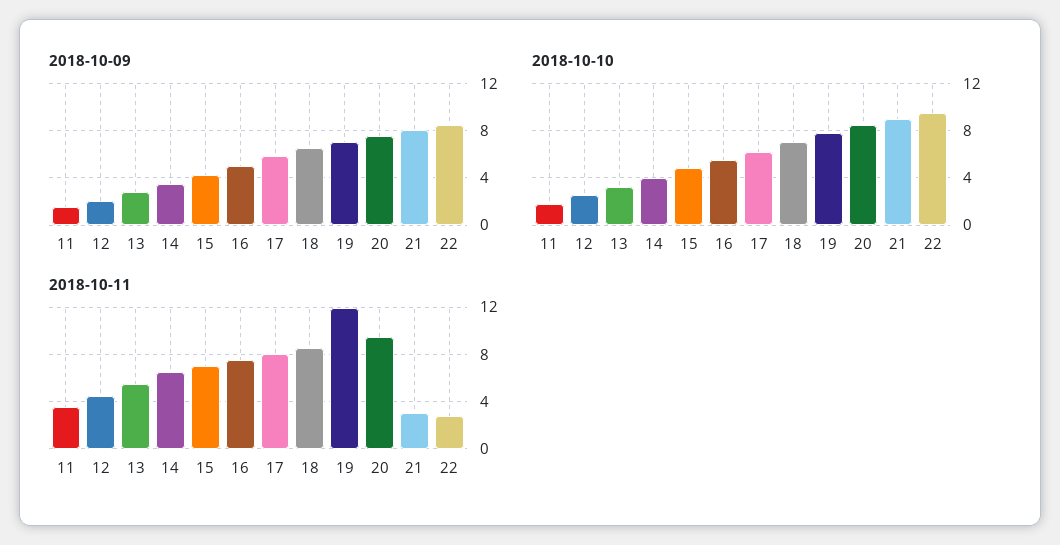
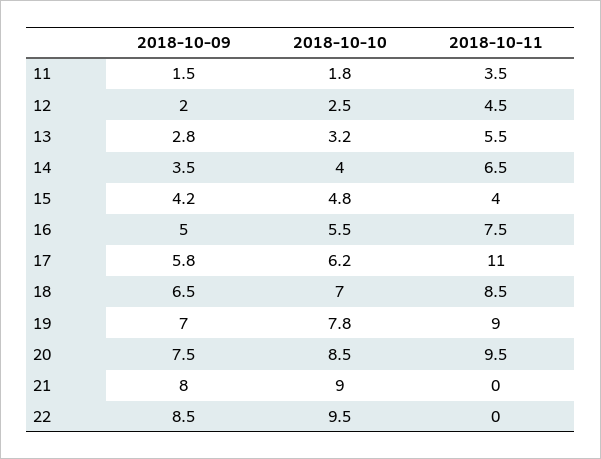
  {
    "2018-10-09": {
      "11": 1.5,
      "12": 2,
      "13": 2.8,
      "14": 3.5,
      "15": 4.2,
      "16": 5,
      "17": 5.8,
      "18": 6.5,
      "19": 7,
      "20": 7.5,
      "21": 8,
      "22": 8.5
    },
    "2018-10-10": {
      "11": 1.8,
      "12": 2.5,
      "13": 3.2,
      "14": 4,
      "15": 4.8,
      "16": 5.5,
      "17": 6.2,
      "18": 7,
      "19": 7.8,
      "20": 8.5,
      "21": 9,
      "22": 9.5
    },
    "2018-10-11": {
      "11": 3.5,
      "12": 4.5,
      "13": 5.5,
      "14": 6.5,
-     "15": 7,
+     "15": 4,
      "16": 7.5,
-     "17": 8,
+     "17": 11,
      "18": 8.5,
-     "19": 12,
+     "19": 9,
      "20": 9.5,
-     "21": 3,
+     "21": 0,
-     "22": 3
+     "22": 0
    }
  }

